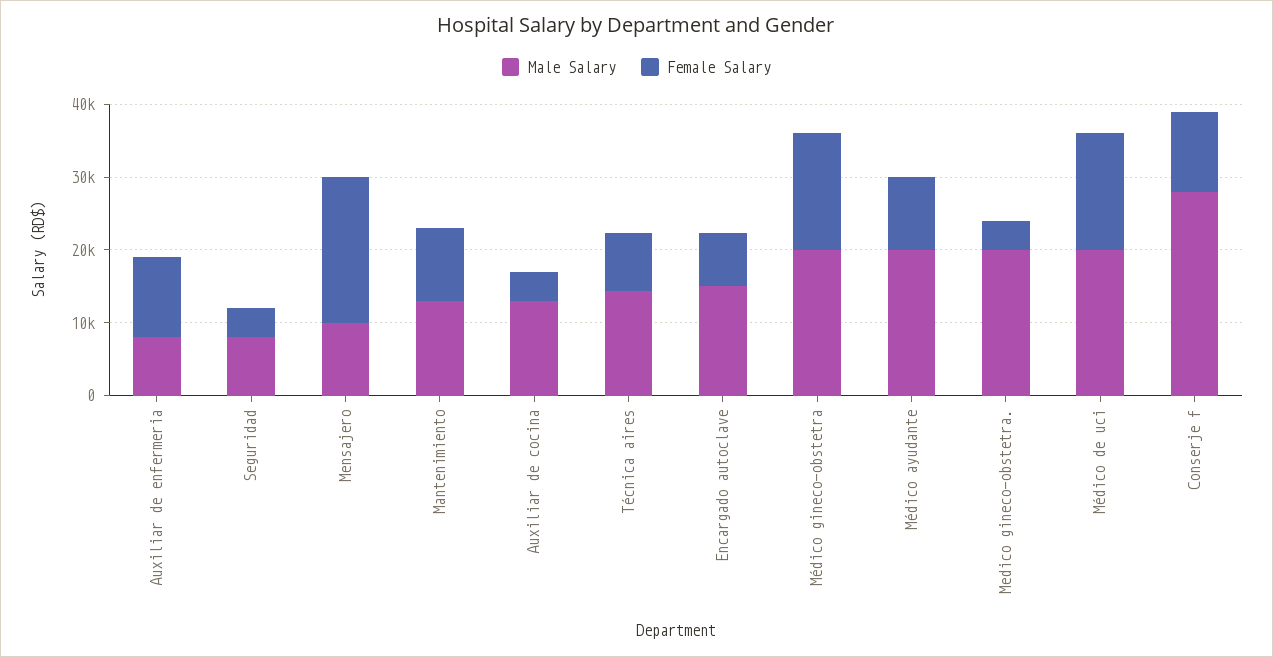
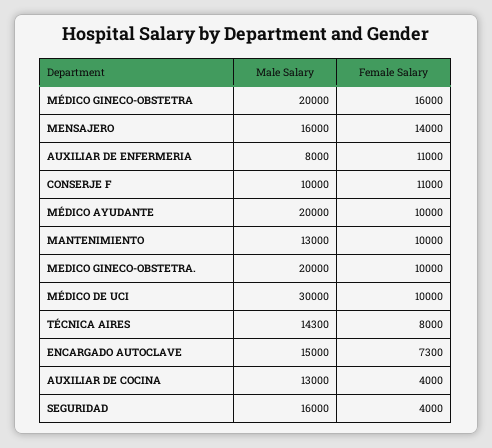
  {
    "Male Salary": {
      "Auxiliar de enfermeria": 8000,
-     "Seguridad": 8000,
+     "Seguridad": 16000,
-     "Mensajero": 10000,
+     "Mensajero": 16000,
      "Mantenimiento": 13000,
      "Auxiliar de cocina": 13000,
      "Técnica aires": 14300,
      "Encargado autoclave": 15000,
      "Médico gineco-obstetra": 20000,
      "Médico ayudante": 20000,
      "Medico gineco-obstetra.": 20000,
-     "Médico de uci": 20000,
+     "Médico de uci": 30000,
-     "Conserje f": 28000
+     "Conserje f": 10000
    },
    "Female Salary": {
      "Auxiliar de enfermeria": 11000,
      "Seguridad": 4000,
-     "Mensajero": 20000,
+     "Mensajero": 14000,
      "Mantenimiento": 10000,
      "Auxiliar de cocina": 4000,
      "Técnica aires": 8000,
      "Encargado autoclave": 7300,
      "Médico gineco-obstetra": 16000,
      "Médico ayudante": 10000,
-     "Medico gineco-obstetra.": 4000,
+     "Medico gineco-obstetra.": 10000,
-     "Médico de uci": 16000,
+     "Médico de uci": 10000,
      "Conserje f": 11000
    }
  }

